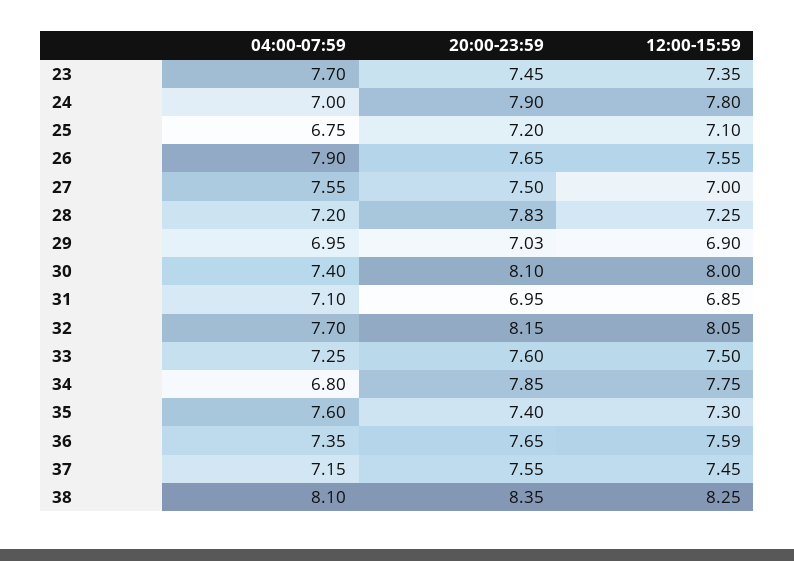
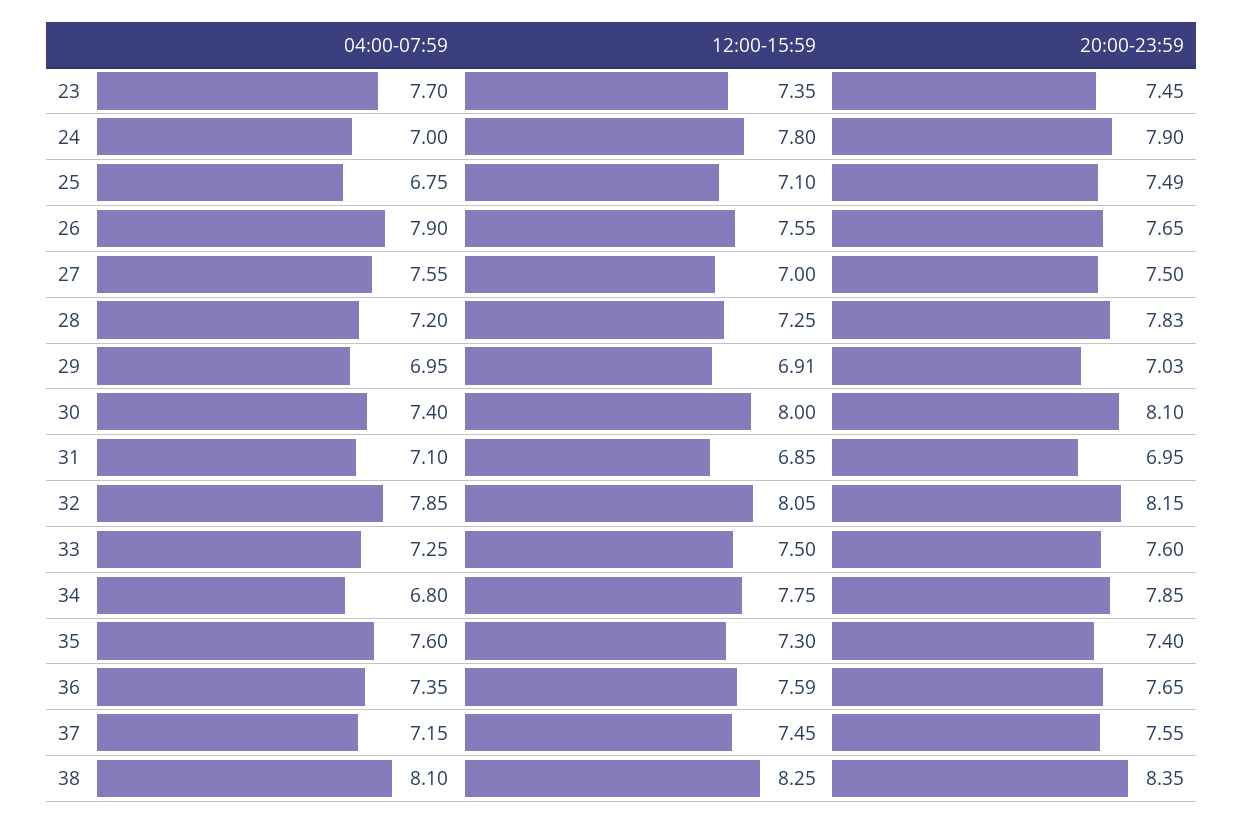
  {
    "04:00-07:59": {
      "23": 7.7,
      "24": 7,
      "25": 6.75,
      "26": 7.9,
      "27": 7.55,
      "28": 7.2,
      "29": 6.95,
      "30": 7.4,
      "31": 7.1,
-     "32": 7.7,
+     "32": 7.85,
      "33": 7.25,
      "34": 6.8,
      "35": 7.6,
      "36": 7.35,
      "37": 7.15,
      "38": 8.1
    },
    "20:00-23:59": {
      "23": 7.45,
      "24": 7.9,
-     "25": 7.2,
+     "25": 7.49,
      "26": 7.65,
      "27": 7.5,
      "28": 7.83,
      "29": 7.03,
      "30": 8.1,
      "31": 6.95,
      "32": 8.15,
      "33": 7.6,
      "34": 7.85,
      "35": 7.4,
      "36": 7.65,
      "37": 7.55,
      "38": 8.35
    },
    "12:00-15:59": {
      "23": 7.35,
      "24": 7.8,
      "25": 7.1,
      "26": 7.55,
      "27": 7,
      "28": 7.25,
-     "29": 6.9,
+     "29": 6.91,
      "30": 8,
      "31": 6.85,
      "32": 8.05,
      "33": 7.5,
      "34": 7.75,
      "35": 7.3,
      "36": 7.59,
      "37": 7.45,
      "38": 8.25
    }
  }

